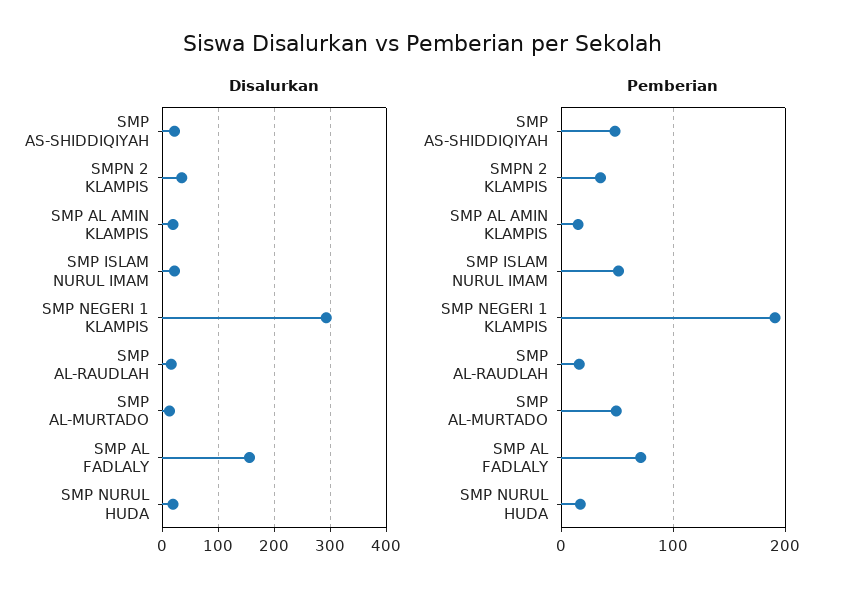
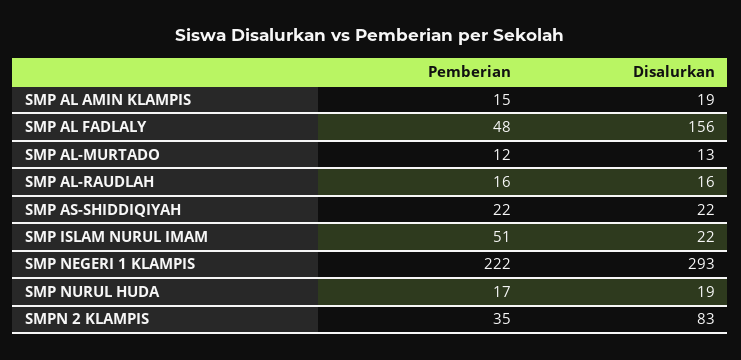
  {
    "Disalurkan": {
      "SMP AS-SHIDDIQIYAH": 22,
-     "SMPN 2 KLAMPIS": 40,
+     "SMPN 2 KLAMPIS": 83,
      "SMP AL AMIN KLAMPIS": 19,
      "SMP ISLAM NURUL IMAM": 22,
      "SMP NEGERI 1 KLAMPIS": 293,
      "SMP AL-RAUDLAH": 16,
      "SMP AL-MURTADO": 13,
      "SMP AL FADLALY": 156,
      "SMP NURUL HUDA": 19
    },
    "Pemberian": {
-     "SMP AS-SHIDDIQIYAH": 50,
+     "SMP AS-SHIDDIQIYAH": 22,
      "SMPN 2 KLAMPIS": 35,
      "SMP AL AMIN KLAMPIS": 15,
      "SMP ISLAM NURUL IMAM": 51,
-     "SMP NEGERI 1 KLAMPIS": 190,
+     "SMP NEGERI 1 KLAMPIS": 222,
      "SMP AL-RAUDLAH": 16,
-     "SMP AL-MURTADO": 50,
+     "SMP AL-MURTADO": 12,
-     "SMP AL FADLALY": 70,
+     "SMP AL FADLALY": 48,
      "SMP NURUL HUDA": 17
    }
  }

